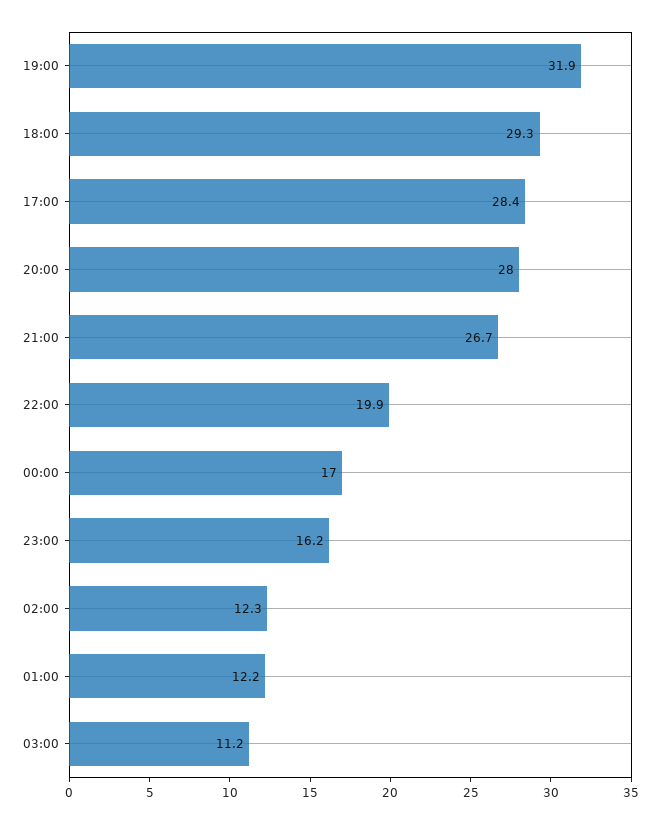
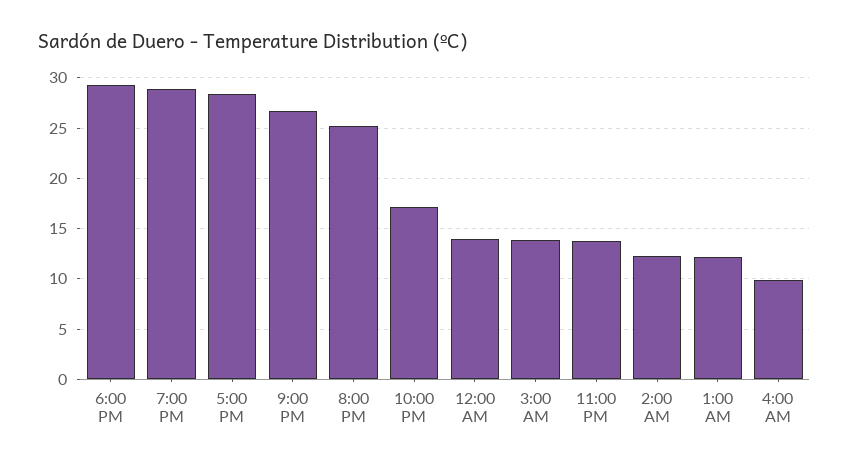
  {
-   "19:00": 31.9,
+   "19:00": 29,
    "18:00": 29.3,
    "17:00": 28.4,
-   "20:00": 28,
+   "20:00": 25,
    "21:00": 26.7,
-   "22:00": 19.9,
+   "22:00": 17,
-   "00:00": 17,
+   "00:00": 14,
-   "23:00": 16.2,
+   "23:00": 14,
    "02:00": 12.3,
    "01:00": 12.2,
-   "03:00": 11.2
+   "03:00": 14,
+   "4:00 AM": 10
  }

